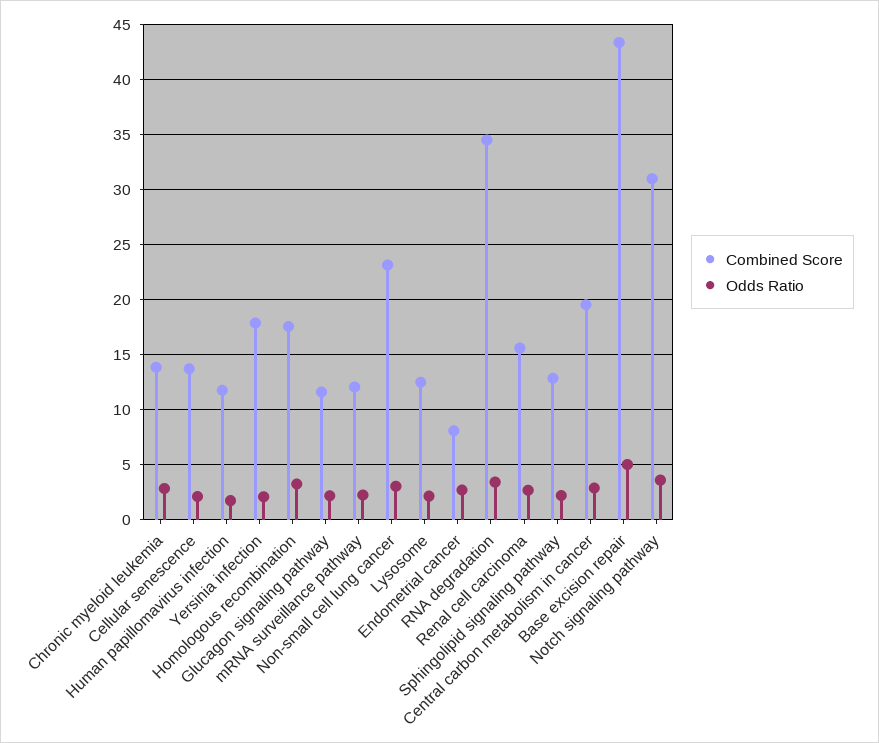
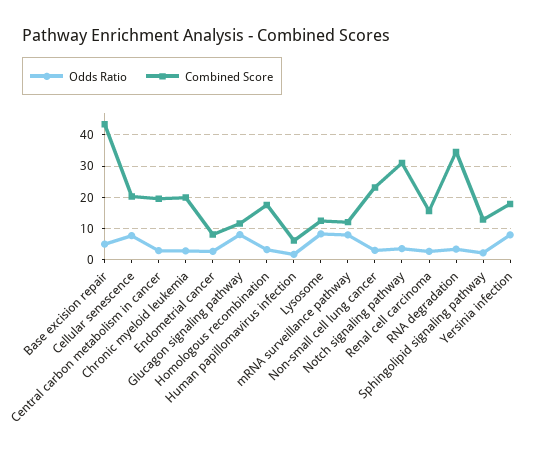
  {
    "Combined Score": {
-     "Chronic myeloid leukemia": 14,
+     "Chronic myeloid leukemia": 20,
-     "Cellular senescence": 14,
+     "Cellular senescence": 20,
-     "Human papillomavirus infection": 12,
+     "Human papillomavirus infection": 6,
      "Yersinia infection": 18,
      "Homologous recombination": 18,
      "Glucagon signaling pathway": 12,
      "mRNA surveillance pathway": 12,
      "Non-small cell lung cancer": 23,
      "Lysosome": 12,
      "Endometrial cancer": 8,
      "RNA degradation": 35,
      "Renal cell carcinoma": 16,
      "Sphingolipid signaling pathway": 13,
      "Central carbon metabolism in cancer": 20,
      "Base excision repair": 43,
      "Notch signaling pathway": 31
    },
    "Odds Ratio": {
      "Chronic myeloid leukemia": 3,
-     "Cellular senescence": 2,
+     "Cellular senescence": 8,
      "Human papillomavirus infection": 2,
-     "Yersinia infection": 2,
+     "Yersinia infection": 8,
      "Homologous recombination": 3,
-     "Glucagon signaling pathway": 2,
+     "Glucagon signaling pathway": 8,
-     "mRNA surveillance pathway": 2,
+     "mRNA surveillance pathway": 8,
      "Non-small cell lung cancer": 3,
-     "Lysosome": 2,
+     "Lysosome": 8,
      "Endometrial cancer": 3,
      "RNA degradation": 3,
      "Renal cell carcinoma": 3,
      "Sphingolipid signaling pathway": 2,
      "Central carbon metabolism in cancer": 3,
      "Base excision repair": 5,
      "Notch signaling pathway": 4
    }
  }

